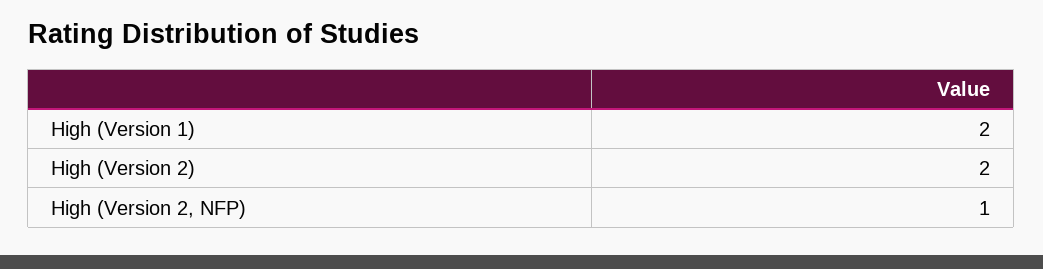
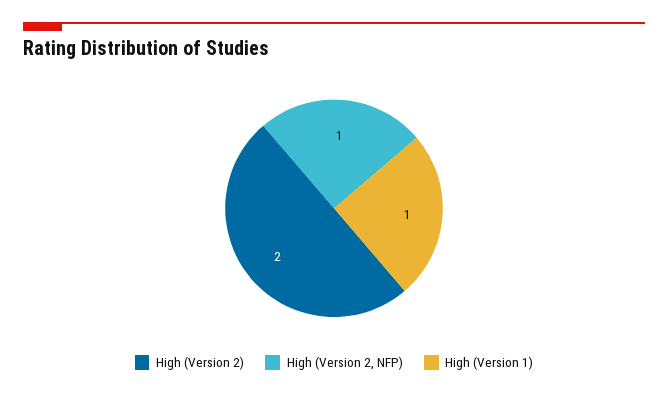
  {
-   "High (Version 1)": 2,
+   "High (Version 1)": 1,
    "High (Version 2)": 2,
    "High (Version 2, NFP)": 1
  }

